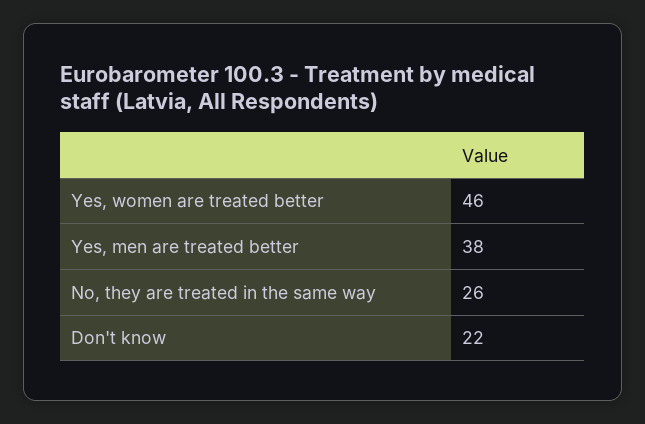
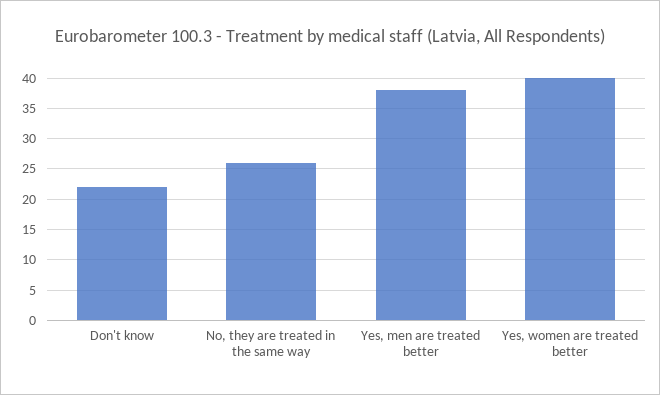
  {
-   "Yes, women are treated better": 46,
+   "Yes, women are treated better": 40,
    "Yes, men are treated better": 38,
    "No, they are treated in the same way": 26,
    "Don't know": 22
  }

